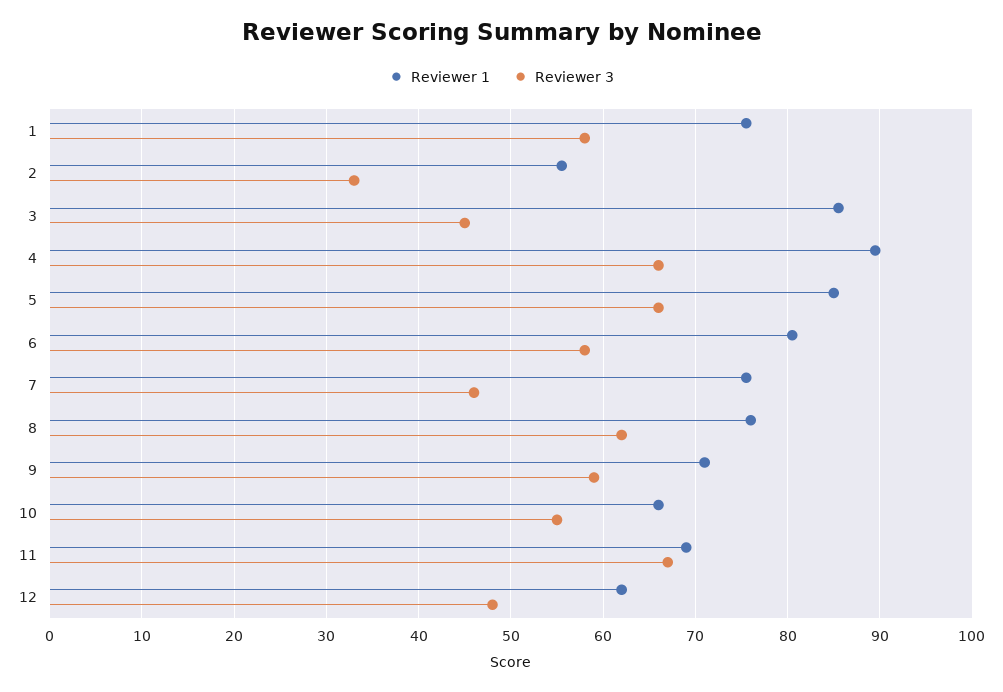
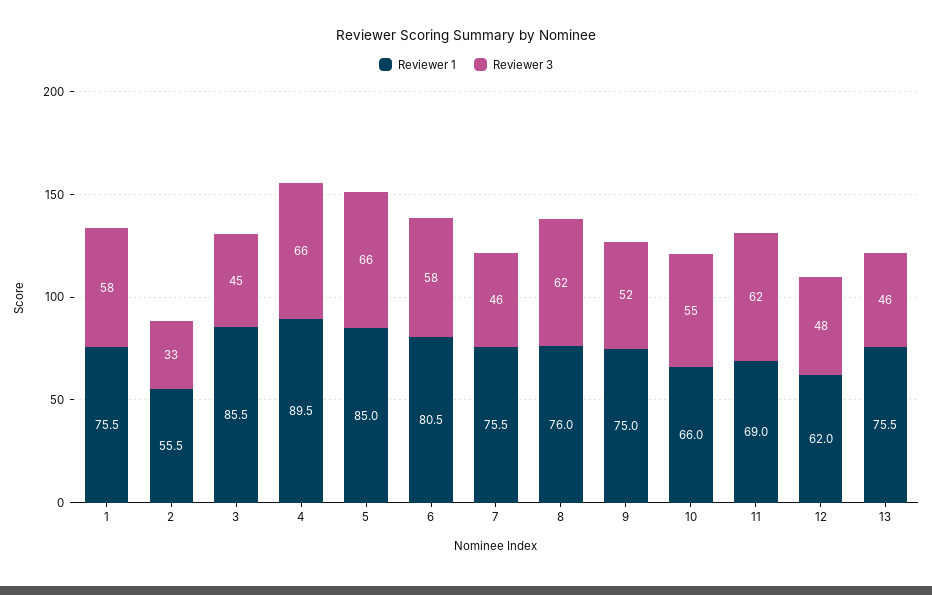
  {
    "Reviewer 1": {
      "1": 75.5,
      "2": 55.5,
      "3": 85.5,
      "4": 89.5,
      "5": 85,
      "6": 80.5,
      "7": 75.5,
      "8": 76,
-     "9": 71,
+     "9": 75,
      "10": 66,
      "11": 69,
-     "12": 62
+     "12": 62,
+     "13": 75.5
    },
    "Reviewer 3": {
      "1": 58,
      "2": 33,
      "3": 45,
      "4": 66,
      "5": 66,
      "6": 58,
      "7": 46,
      "8": 62,
-     "9": 59,
+     "9": 52,
      "10": 55,
-     "11": 67,
+     "11": 62,
-     "12": 48
+     "12": 48,
+     "13": 46
    }
  }

